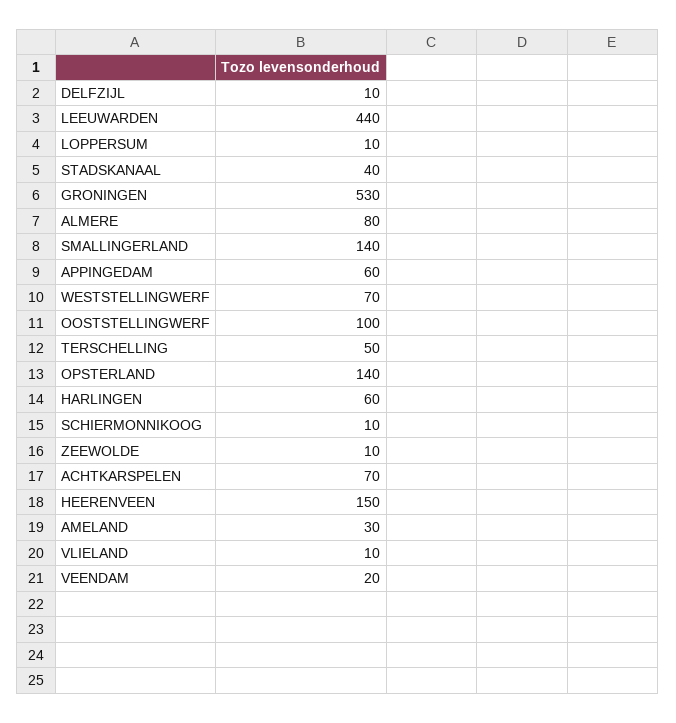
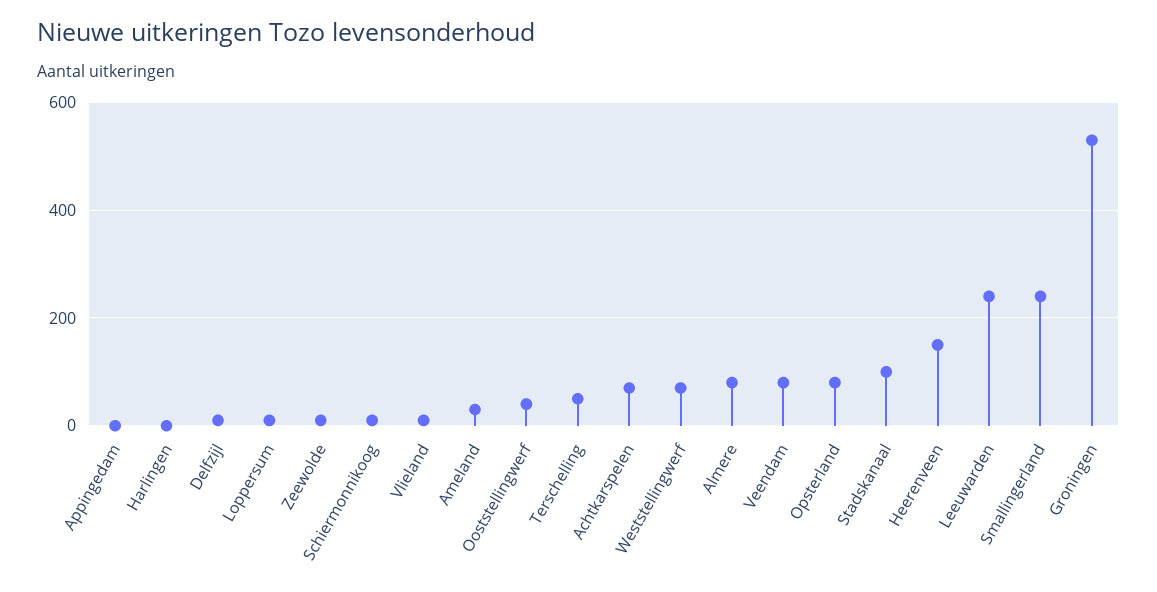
  {
    "DELFZIJL": 10,
-   "LEEUWARDEN": 440,
+   "LEEUWARDEN": 240,
    "LOPPERSUM": 10,
-   "STADSKANAAL": 40,
+   "STADSKANAAL": 100,
    "GRONINGEN": 530,
    "ALMERE": 80,
-   "SMALLINGERLAND": 140,
+   "SMALLINGERLAND": 240,
-   "APPINGEDAM": 60,
+   "APPINGEDAM": 0,
    "WESTSTELLINGWERF": 70,
-   "OOSTSTELLINGWERF": 100,
+   "OOSTSTELLINGWERF": 40,
    "TERSCHELLING": 50,
-   "OPSTERLAND": 140,
+   "OPSTERLAND": 80,
-   "HARLINGEN": 60,
+   "HARLINGEN": 0,
    "SCHIERMONNIKOOG": 10,
    "ZEEWOLDE": 10,
    "ACHTKARSPELEN": 70,
    "HEERENVEEN": 150,
    "AMELAND": 30,
    "VLIELAND": 10,
-   "VEENDAM": 20
+   "VEENDAM": 80
  }

